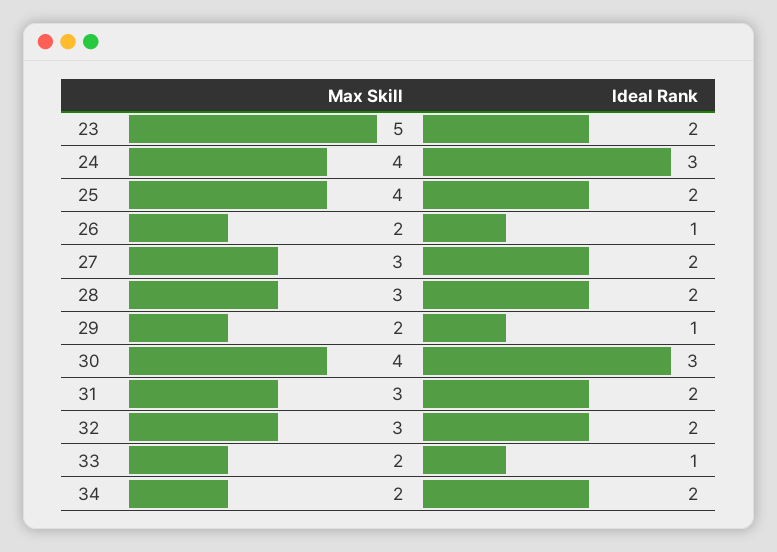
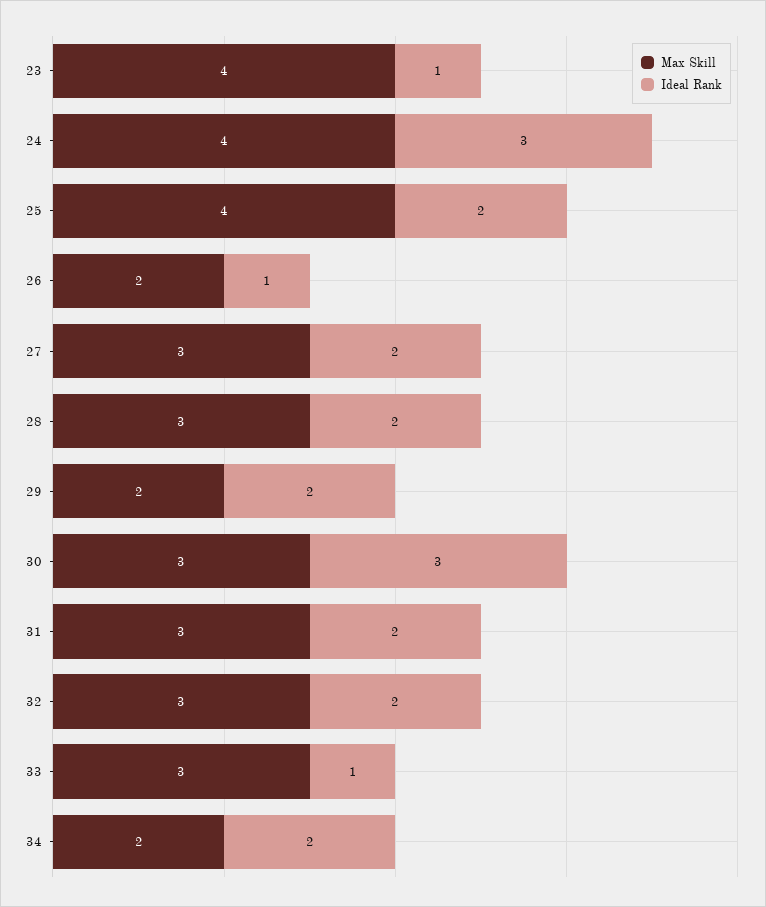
  {
    "Max Skill": {
-     "23": 5,
+     "23": 4,
      "24": 4,
      "25": 4,
      "26": 2,
      "27": 3,
      "28": 3,
      "29": 2,
-     "30": 4,
+     "30": 3,
      "31": 3,
      "32": 3,
-     "33": 2,
+     "33": 3,
      "34": 2
    },
    "Ideal Rank": {
-     "23": 2,
+     "23": 1,
      "24": 3,
      "25": 2,
      "26": 1,
      "27": 2,
      "28": 2,
-     "29": 1,
+     "29": 2,
      "30": 3,
      "31": 2,
      "32": 2,
      "33": 1,
      "34": 2
    }
  }

